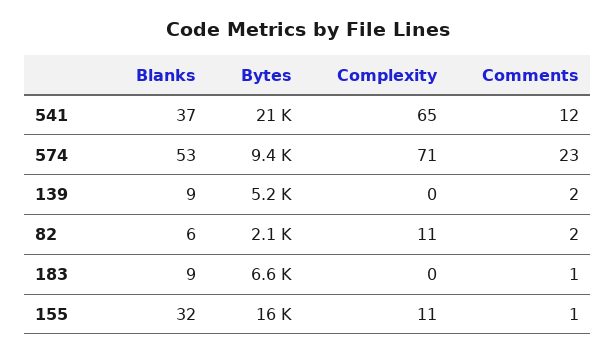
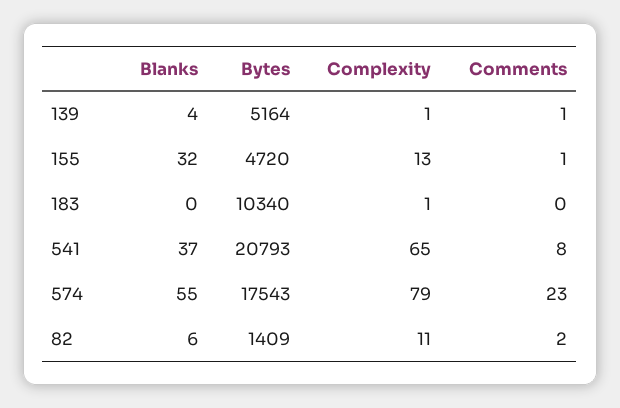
  {
    "Blanks": {
      "541": 37,
-     "574": 53,
+     "574": 55,
-     "139": 9,
+     "139": 4,
      "82": 6,
-     "183": 9,
+     "183": 0,
      "155": 32
    },
    "Bytes": {
      "541": 20793,
-     "574": 9400,
+     "574": 17543,
      "139": 5164,
-     "82": 2100,
+     "82": 1409,
-     "183": 6600,
+     "183": 10340,
-     "155": 16000
+     "155": 4720
    },
    "Complexity": {
      "541": 65,
-     "574": 71,
+     "574": 79,
-     "139": 0,
+     "139": 1,
      "82": 11,
-     "183": 0,
+     "183": 1,
-     "155": 11
+     "155": 13
    },
    "Comments": {
-     "541": 12,
+     "541": 8,
      "574": 23,
-     "139": 2,
+     "139": 1,
      "82": 2,
-     "183": 1,
+     "183": 0,
      "155": 1
    }
  }

